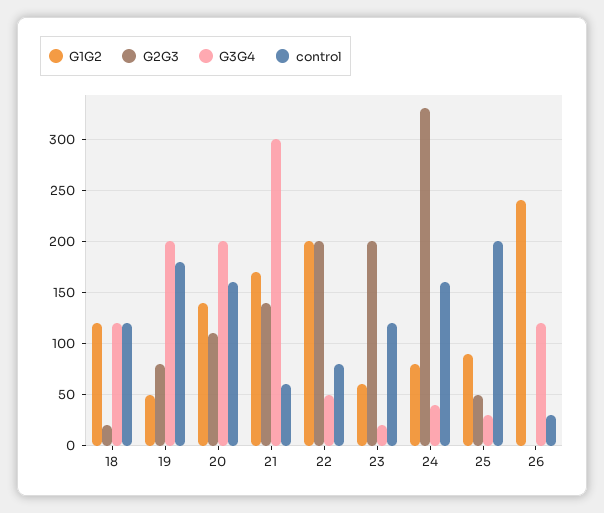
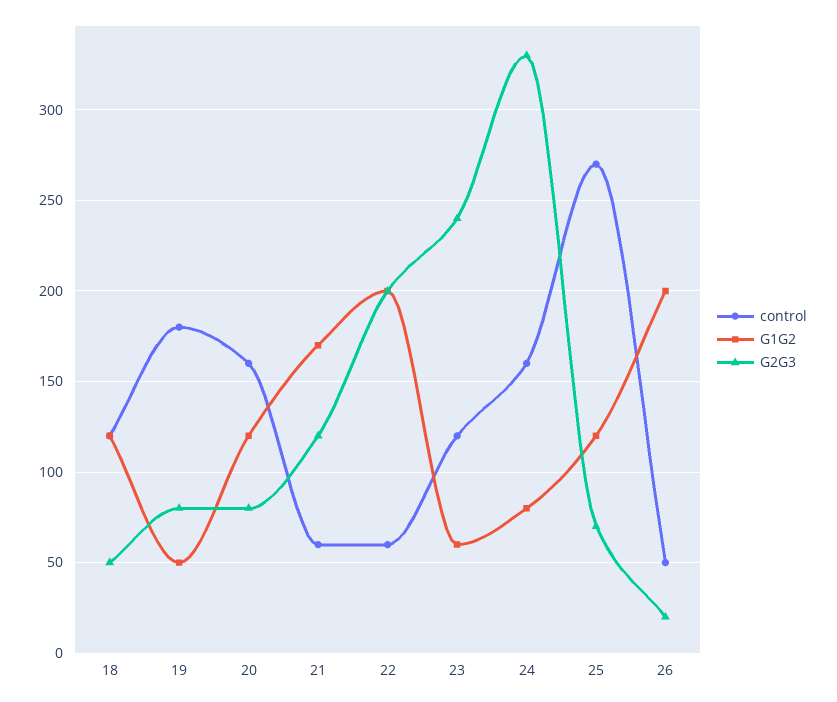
  {
    "G1G2": {
      "18": 120,
      "19": 50,
-     "20": 140,
+     "20": 120,
      "21": 170,
      "22": 200,
      "23": 60,
      "24": 80,
-     "25": 90,
+     "25": 120,
-     "26": 240
+     "26": 200
    },
    "G2G3": {
-     "18": 20,
+     "18": 50,
      "19": 80,
-     "20": 110,
+     "20": 80,
-     "21": 140,
+     "21": 120,
      "22": 200,
-     "23": 200,
+     "23": 240,
      "24": 330,
-     "25": 50,
+     "25": 70,
-     "26": 0
+     "26": 20
    },
-   "G3G4": {
-     "18": 120,
-     "19": 200,
-     "20": 200,
-     "21": 300,
-     "22": 50,
-     "23": 20,
-     "24": 40,
-     "25": 30,
-     "26": 120
-   },
    "control": {
      "18": 120,
      "19": 180,
      "20": 160,
      "21": 60,
-     "22": 80,
+     "22": 60,
      "23": 120,
      "24": 160,
-     "25": 200,
+     "25": 270,
-     "26": 30
+     "26": 50
    }
  }

